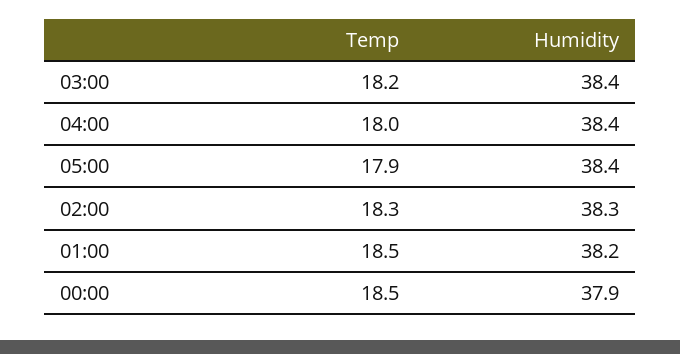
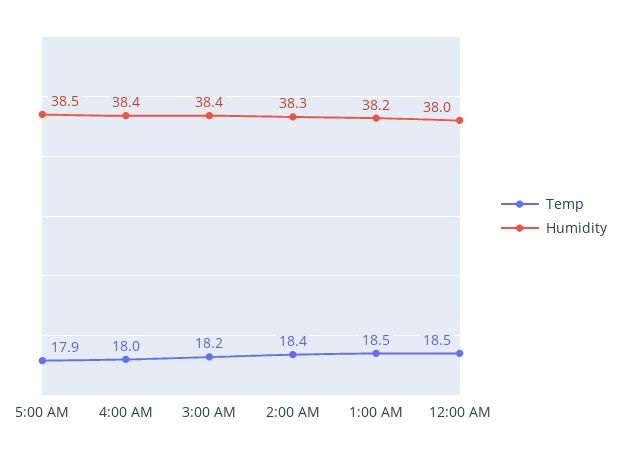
  {
    "Temp": {
      "03:00": 18.2,
      "04:00": 18,
      "05:00": 17.9,
-     "02:00": 18.3,
+     "02:00": 18.4,
      "01:00": 18.5,
      "00:00": 18.5
    },
    "Humidity": {
      "03:00": 38.4,
      "04:00": 38.4,
-     "05:00": 38.4,
+     "05:00": 38.5,
      "02:00": 38.3,
      "01:00": 38.2,
-     "00:00": 37.9
+     "00:00": 38
    }
  }

